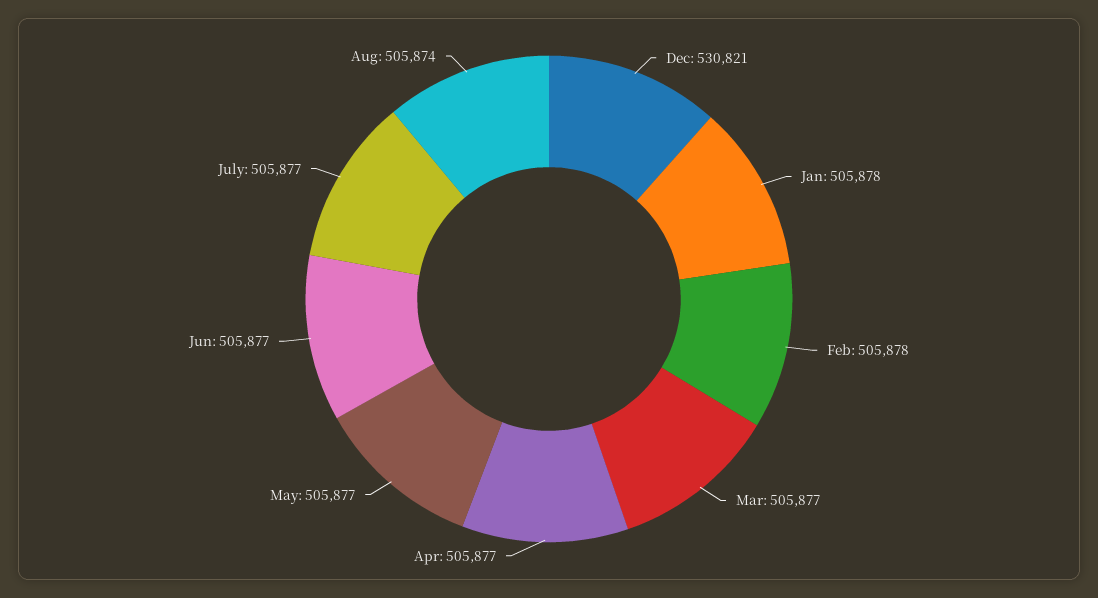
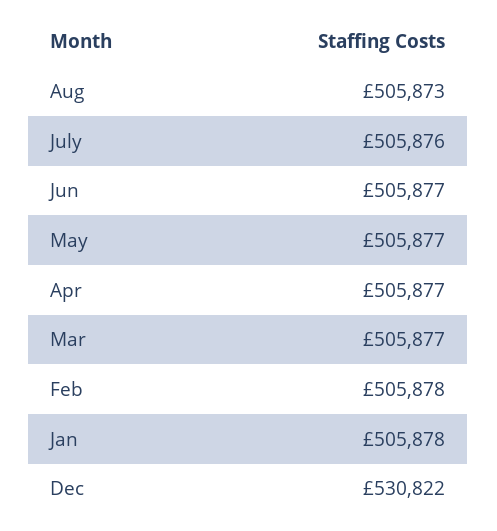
  {
-   "Dec": 530821,
+   "Dec": 530822,
    "Jan": 505878,
    "Feb": 505878,
    "Mar": 505877,
    "Apr": 505877,
    "May": 505877,
    "Jun": 505877,
-   "July": 505877,
+   "July": 505876,
-   "Aug": 505874
+   "Aug": 505873
  }

